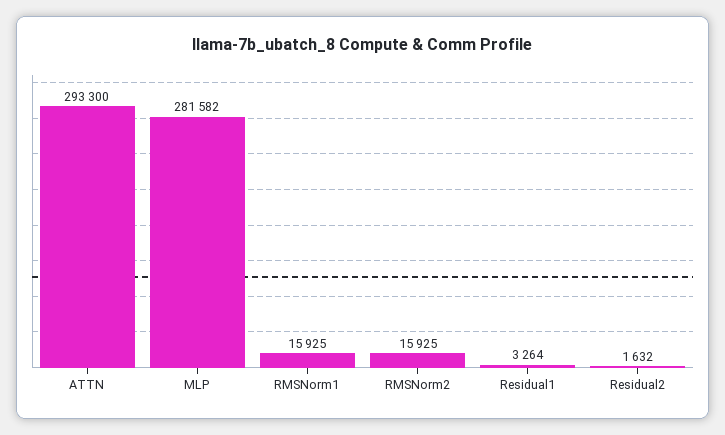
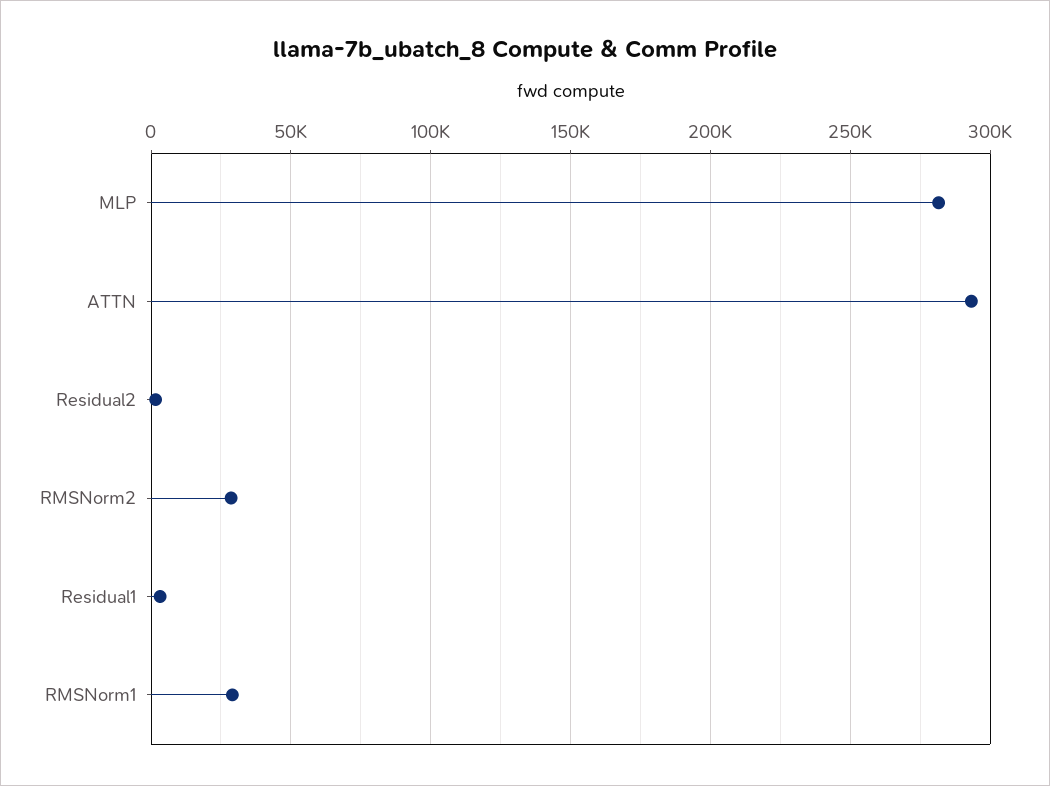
  {
    "ATTN": 293300,
    "MLP": 281582,
-   "RMSNorm1": 15925,
+   "RMSNorm1": 30000,
-   "RMSNorm2": 15925,
+   "RMSNorm2": 30000,
    "Residual1": 3264,
    "Residual2": 1632
  }

